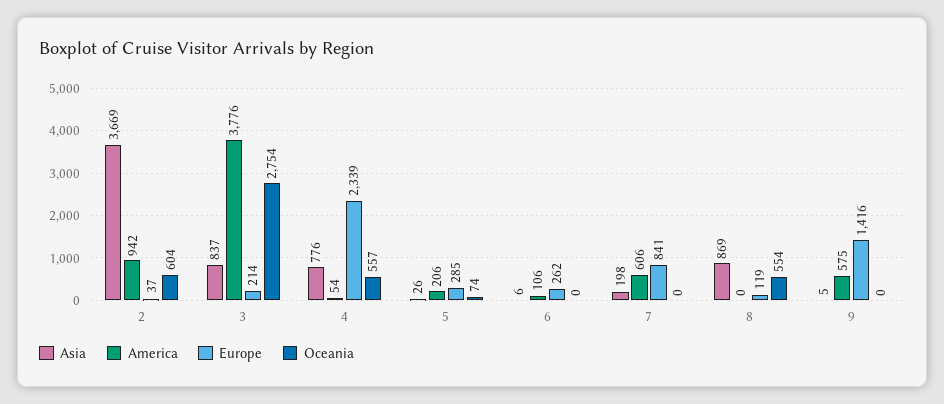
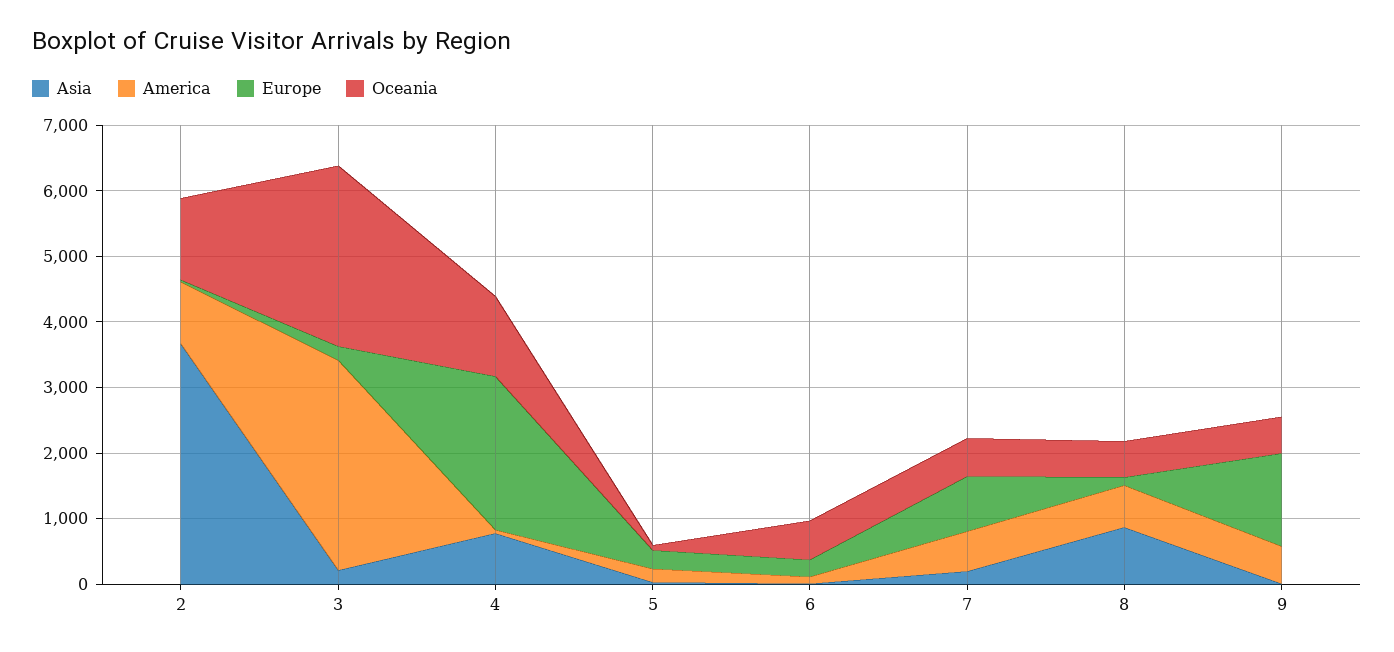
  {
    "Asia": {
      "2": 3669,
-     "3": 837,
+     "3": 200,
      "4": 776,
      "5": 26,
      "6": 6,
      "7": 198,
      "8": 869,
      "9": 5
    },
    "America": {
      "2": 942,
-     "3": 3776,
+     "3": 3200,
      "4": 54,
      "5": 206,
      "6": 106,
      "7": 606,
-     "8": 0,
+     "8": 600,
      "9": 575
    },
    "Europe": {
      "2": 37,
      "3": 214,
      "4": 2339,
      "5": 285,
      "6": 262,
      "7": 841,
      "8": 119,
      "9": 1416
    },
    "Oceania": {
-     "2": 604,
+     "2": 1200,
      "3": 2754,
-     "4": 557,
+     "4": 1200,
      "5": 74,
-     "6": 0,
+     "6": 600,
-     "7": 0,
+     "7": 600,
      "8": 554,
-     "9": 0
+     "9": 600
    }
  }

